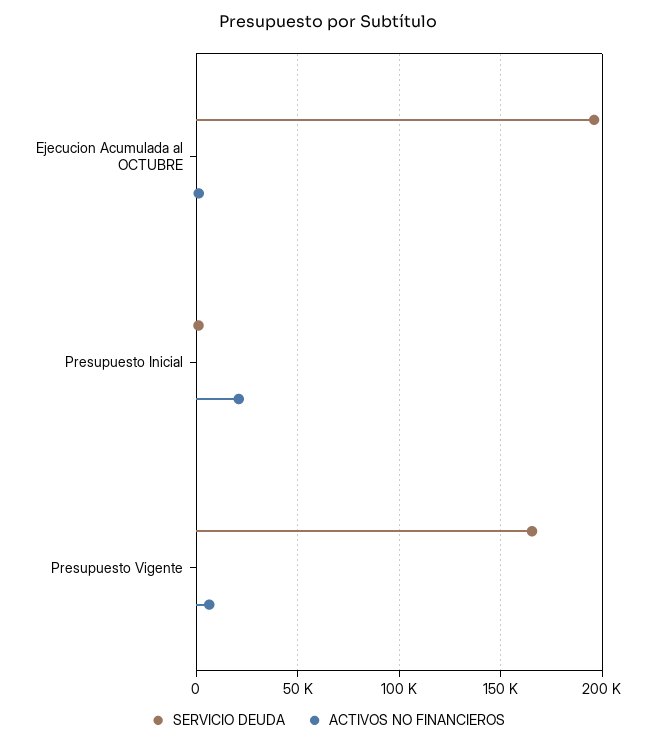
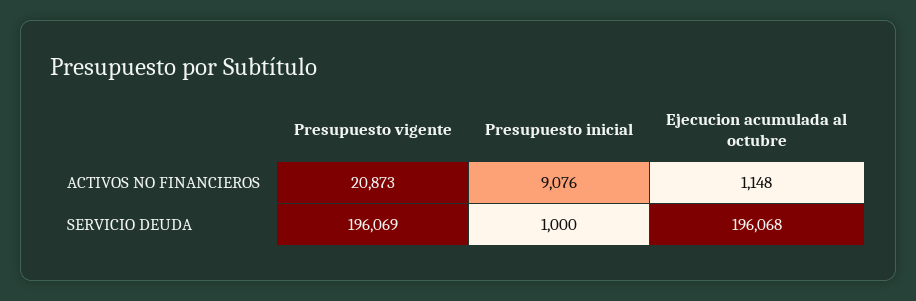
  {
    "SERVICIO DEUDA": {
      "Ejecucion Acumulada al OCTUBRE": 196068,
      "Presupuesto Inicial": 1000,
-     "Presupuesto Vigente": 165000
+     "Presupuesto Vigente": 196069
    },
    "ACTIVOS NO FINANCIEROS": {
      "Ejecucion Acumulada al OCTUBRE": 1148,
-     "Presupuesto Inicial": 20000,
+     "Presupuesto Inicial": 9076,
-     "Presupuesto Vigente": 5000
+     "Presupuesto Vigente": 20873
    }
  }

